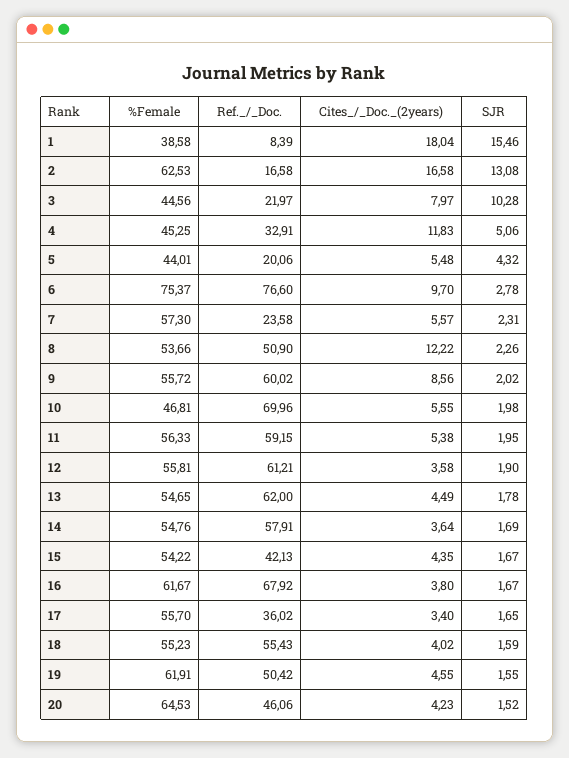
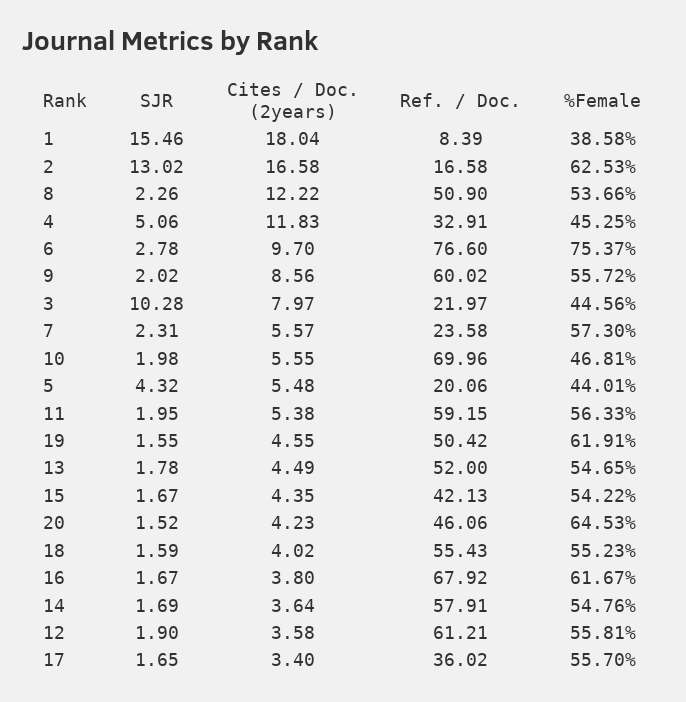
  {
    "%Female": {
      "1": 38.58,
      "2": 62.53,
      "3": 44.56,
      "4": 45.25,
      "5": 44.01,
      "6": 75.37,
      "7": 57.3,
      "8": 53.66,
      "9": 55.72,
      "10": 46.81,
      "11": 56.33,
      "12": 55.81,
      "13": 54.65,
      "14": 54.76,
      "15": 54.22,
      "16": 61.67,
      "17": 55.7,
      "18": 55.23,
      "19": 61.91,
      "20": 64.53
    },
    "Ref._/_Doc.": {
      "1": 8.39,
      "2": 16.58,
      "3": 21.97,
      "4": 32.91,
      "5": 20.06,
      "6": 76.6,
      "7": 23.58,
      "8": 50.9,
      "9": 60.02,
      "10": 69.96,
      "11": 59.15,
      "12": 61.21,
-     "13": 62,
+     "13": 52,
      "14": 57.91,
      "15": 42.13,
      "16": 67.92,
      "17": 36.02,
      "18": 55.43,
      "19": 50.42,
      "20": 46.06
    },
    "Cites_/_Doc._(2years)": {
      "1": 18.04,
      "2": 16.58,
      "3": 7.97,
      "4": 11.83,
      "5": 5.48,
      "6": 9.7,
      "7": 5.57,
      "8": 12.22,
      "9": 8.56,
      "10": 5.55,
      "11": 5.38,
      "12": 3.58,
      "13": 4.49,
      "14": 3.64,
      "15": 4.35,
      "16": 3.8,
      "17": 3.4,
      "18": 4.02,
      "19": 4.55,
      "20": 4.23
    },
    "SJR": {
      "1": 15.46,
-     "2": 13.08,
+     "2": 13.02,
      "3": 10.28,
      "4": 5.06,
      "5": 4.32,
      "6": 2.78,
      "7": 2.31,
      "8": 2.26,
      "9": 2.02,
      "10": 1.98,
      "11": 1.95,
      "12": 1.9,
      "13": 1.78,
      "14": 1.69,
      "15": 1.67,
      "16": 1.67,
      "17": 1.65,
      "18": 1.59,
      "19": 1.55,
      "20": 1.52
    }
  }

